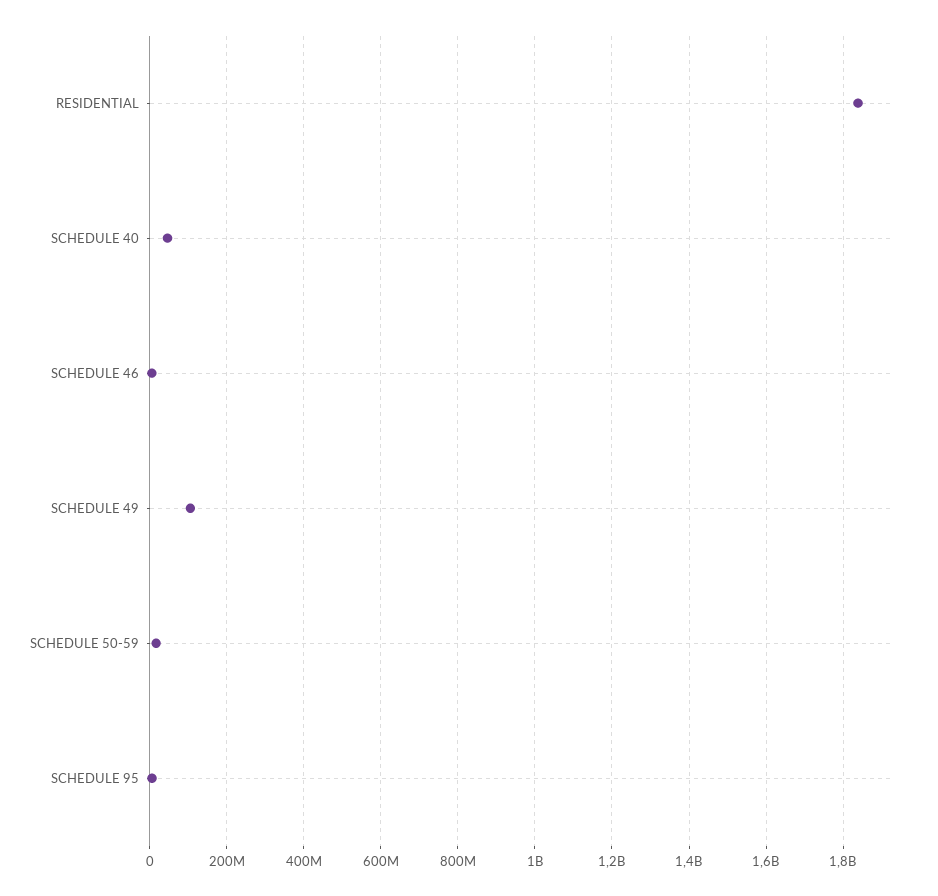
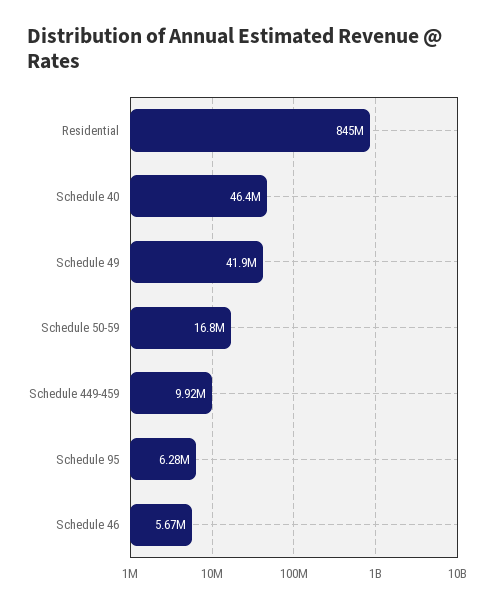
  {
-   "RESIDENTIAL": 1840000000,
+   "RESIDENTIAL": 845000000,
    "SCHEDULE 40": 46400000,
    "SCHEDULE 46": 5670000,
-   "SCHEDULE 49": 100000000,
+   "SCHEDULE 49": 41900000,
    "SCHEDULE 50-59": 16800000,
-   "SCHEDULE 95": 6280000
+   "SCHEDULE 95": 6280000,
+   "Schedule 449-459": 9920000
  }

